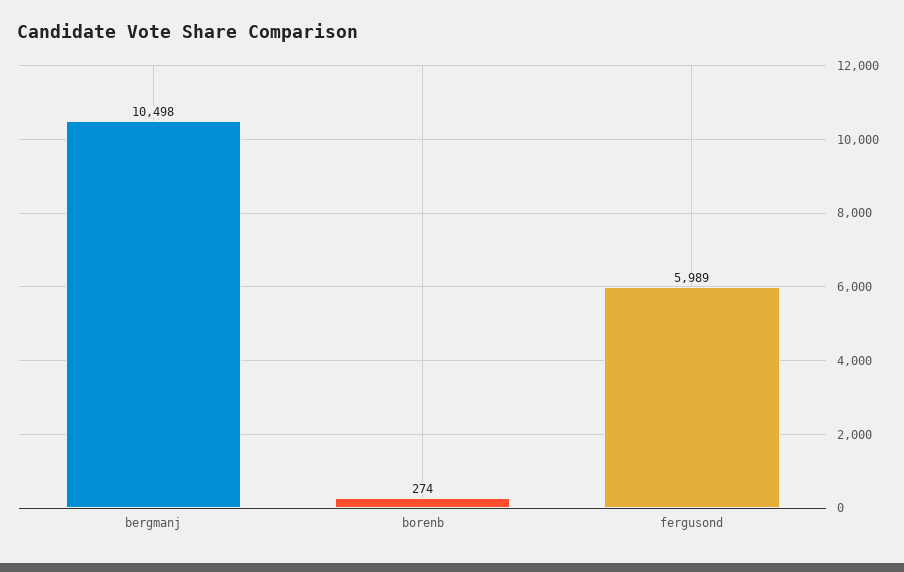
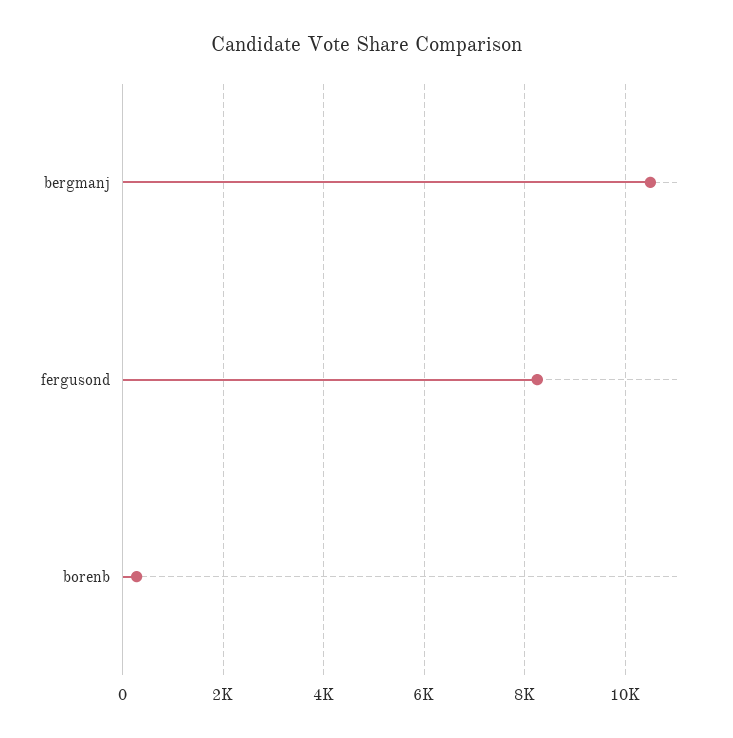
  {
    "bergmanj": 10498,
    "borenb": 274,
-   "fergusond": 5989
+   "fergusond": 8200
  }

